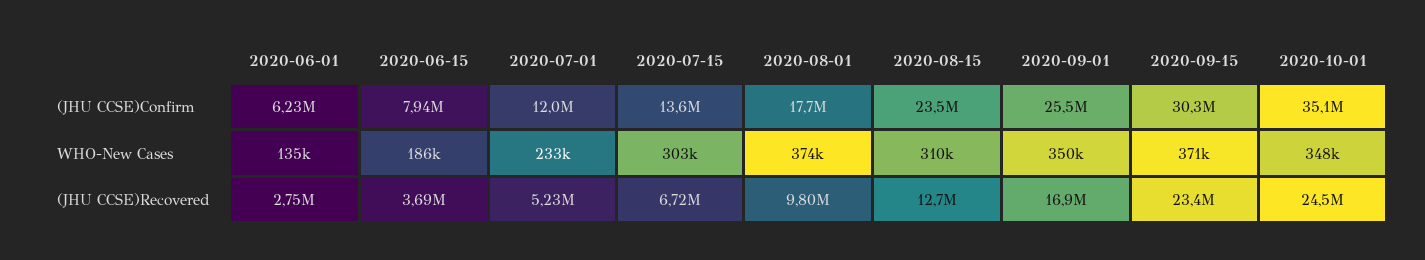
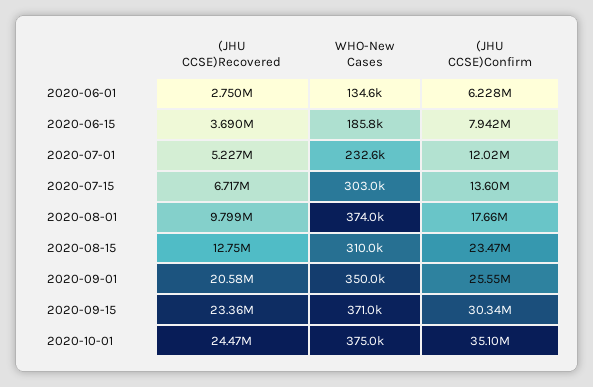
  {
    "2020-06-01": {
      "(JHU CCSE)Confirm": 6228000,
      "WHO-New Cases": 134600,
      "(JHU CCSE)Recovered": 2750000
    },
    "2020-06-15": {
      "(JHU CCSE)Confirm": 7942000,
      "WHO-New Cases": 185800,
      "(JHU CCSE)Recovered": 3690000
    },
    "2020-07-01": {
      "(JHU CCSE)Confirm": 12020000,
      "WHO-New Cases": 232600,
      "(JHU CCSE)Recovered": 5227000
    },
    "2020-07-15": {
      "(JHU CCSE)Confirm": 13600000,
      "WHO-New Cases": 303000,
      "(JHU CCSE)Recovered": 6717000
    },
    "2020-08-01": {
      "(JHU CCSE)Confirm": 17660000,
      "WHO-New Cases": 374000,
      "(JHU CCSE)Recovered": 9799000
    },
    "2020-08-15": {
      "(JHU CCSE)Confirm": 23470000,
      "WHO-New Cases": 310000,
      "(JHU CCSE)Recovered": 12750000
    },
    "2020-09-01": {
      "(JHU CCSE)Confirm": 25550000,
      "WHO-New Cases": 350000,
-     "(JHU CCSE)Recovered": 16900000
+     "(JHU CCSE)Recovered": 20580000
    },
    "2020-09-15": {
      "(JHU CCSE)Confirm": 30340000,
      "WHO-New Cases": 371000,
      "(JHU CCSE)Recovered": 23360000
    },
    "2020-10-01": {
      "(JHU CCSE)Confirm": 35100000,
-     "WHO-New Cases": 348000,
+     "WHO-New Cases": 375000,
      "(JHU CCSE)Recovered": 24470000
    }
  }

